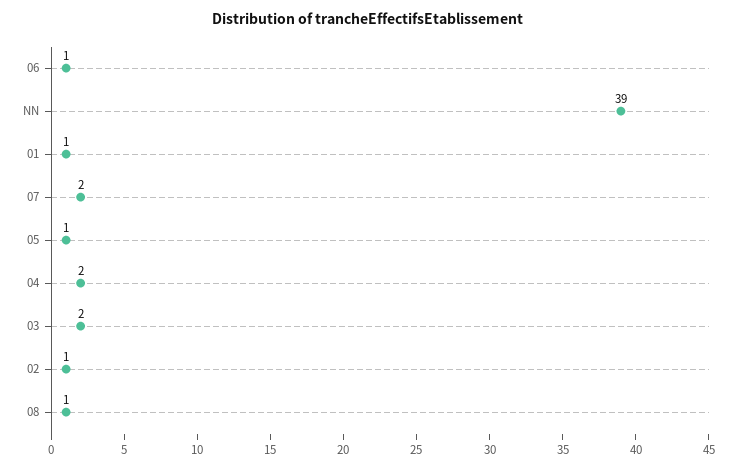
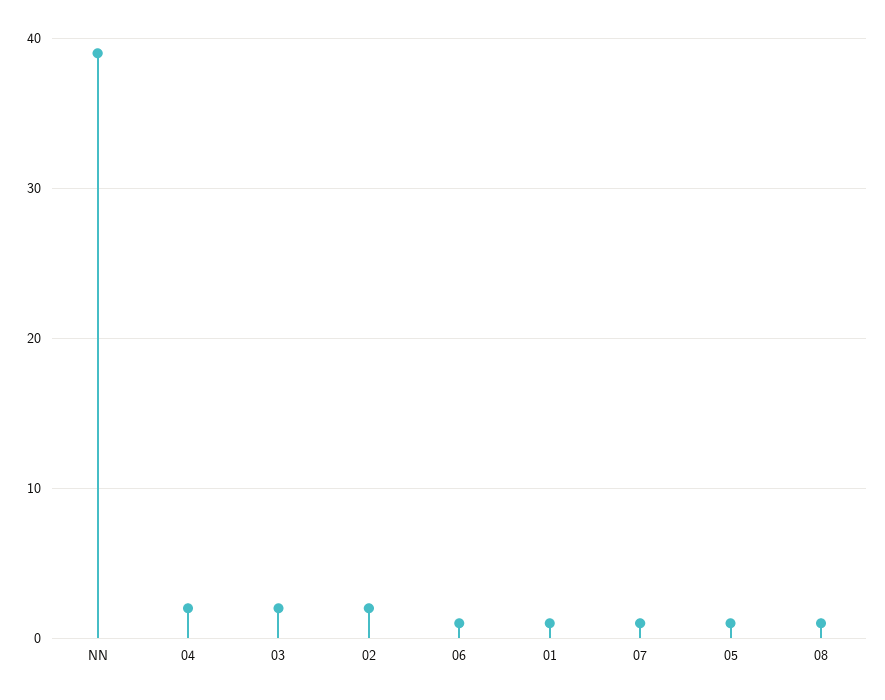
  {
    "06": 1,
    "NN": 39,
    "01": 1,
-   "07": 2,
+   "07": 1,
    "05": 1,
    "04": 2,
    "03": 2,
-   "02": 1,
+   "02": 2,
    "08": 1
  }

